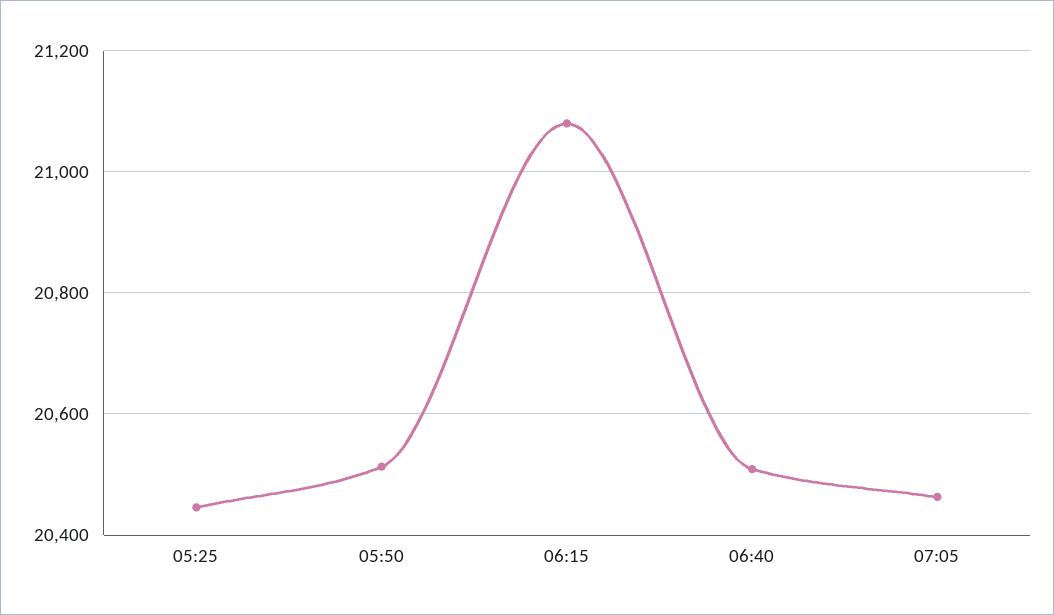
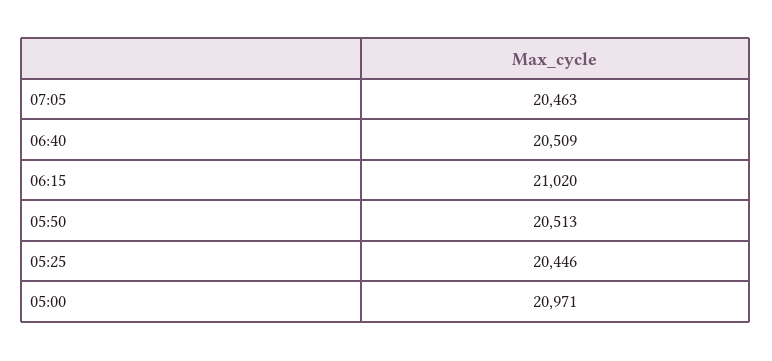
  {
    "05:25": 20446,
    "05:50": 20513,
-   "06:15": 21080,
+   "06:15": 21020,
    "06:40": 20509,
-   "07:05": 20463
+   "07:05": 20463,
+   "05:00": 20971
  }

